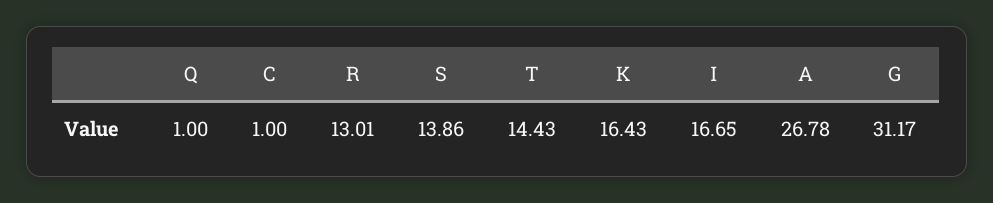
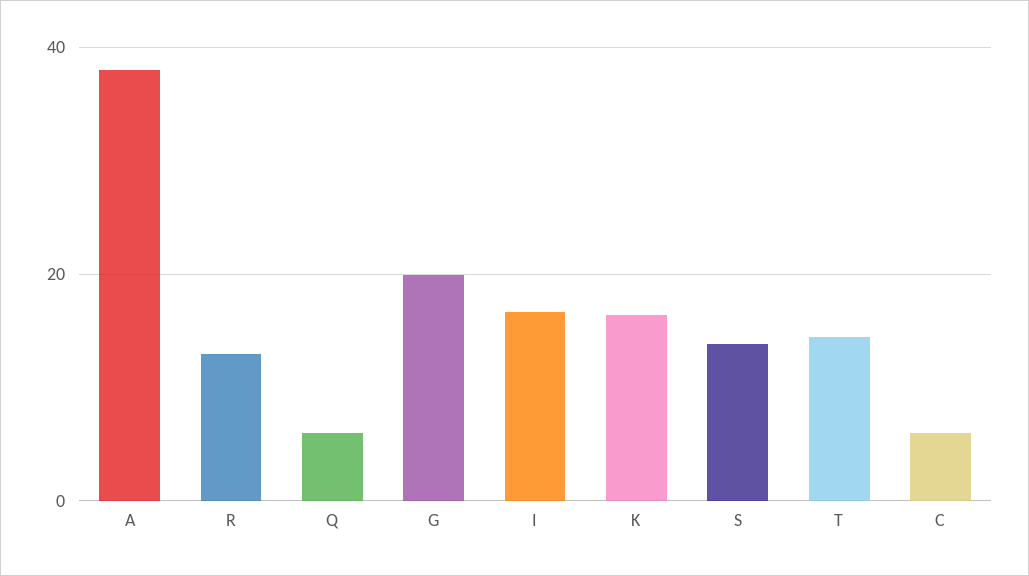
  {
-   "Q": 1,
+   "Q": 6,
-   "C": 1,
+   "C": 6,
    "R": 13.01,
    "S": 13.86,
    "T": 14.43,
    "K": 16.43,
    "I": 16.65,
-   "A": 26.78,
+   "A": 38,
-   "G": 31.17
+   "G": 20
  }

